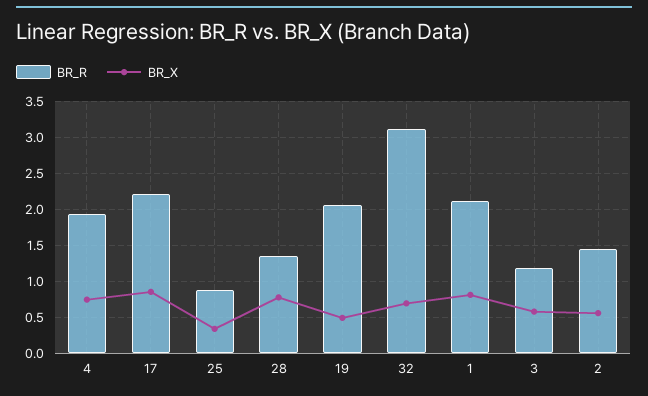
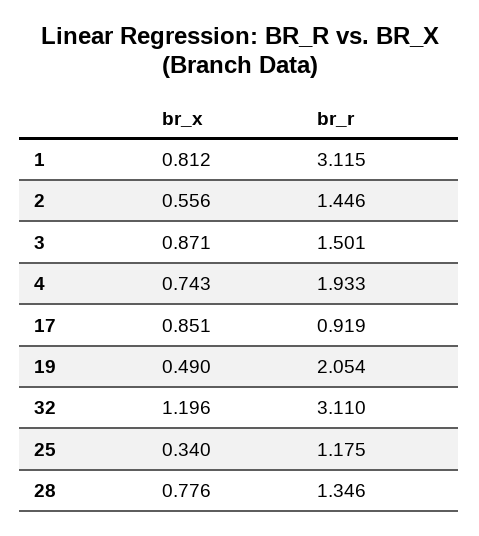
  {
    "BR_R": {
      "4": 1.933,
-     "17": 2.2,
+     "17": 0.919,
-     "25": 0.9,
+     "25": 1.175,
      "28": 1.346,
      "19": 2.054,
      "32": 3.11,
-     "1": 2.1,
+     "1": 3.115,
-     "3": 1.2,
+     "3": 1.501,
      "2": 1.446
    },
    "BR_X": {
      "4": 0.743,
      "17": 0.851,
      "25": 0.34,
      "28": 0.776,
      "19": 0.49,
-     "32": 0.7,
+     "32": 1.196,
      "1": 0.812,
-     "3": 0.6,
+     "3": 0.871,
      "2": 0.556
    }
  }

